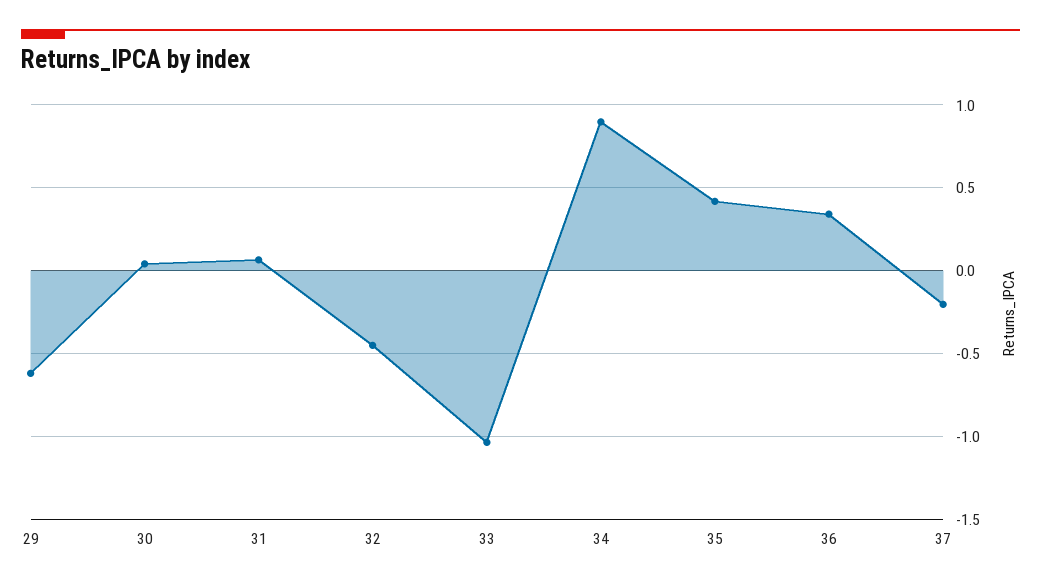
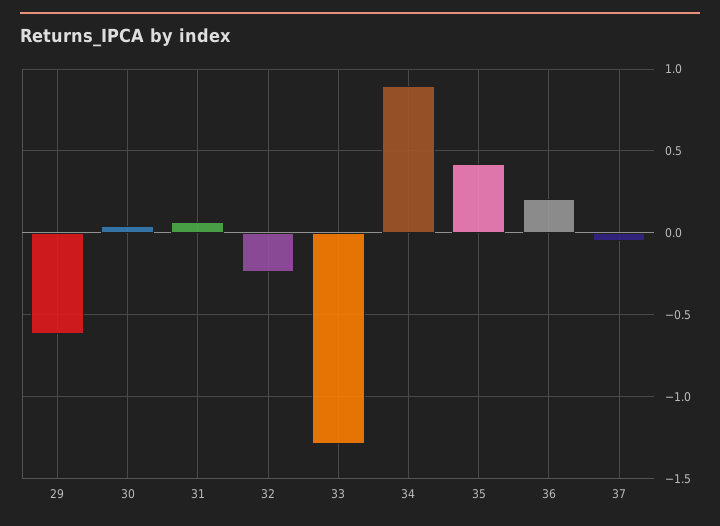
  {
    "29": -0.6,
    "30": 0.05,
    "31": 0.05,
-   "32": -0.45,
+   "32": -0.25,
-   "33": -1.05,
+   "33": -1.3,
    "34": 0.9,
    "35": 0.4,
-   "36": 0.35,
+   "36": 0.2,
-   "37": -0.2
+   "37": -0.05
  }

